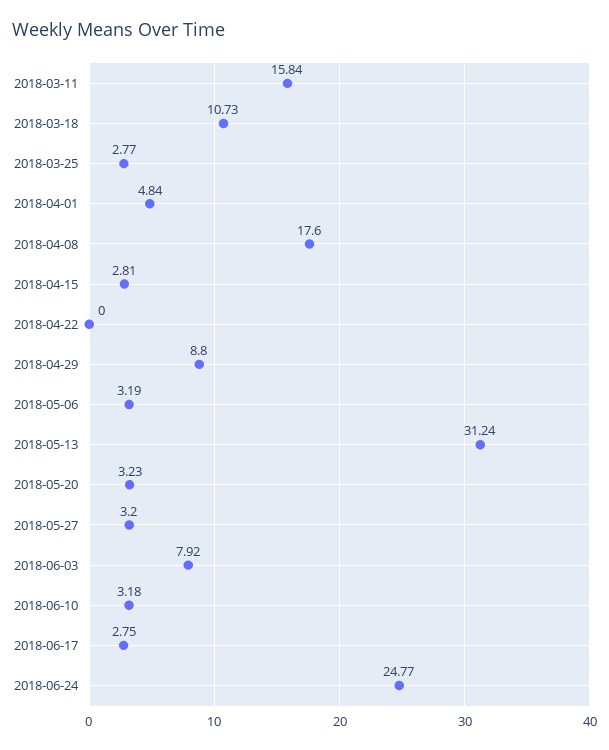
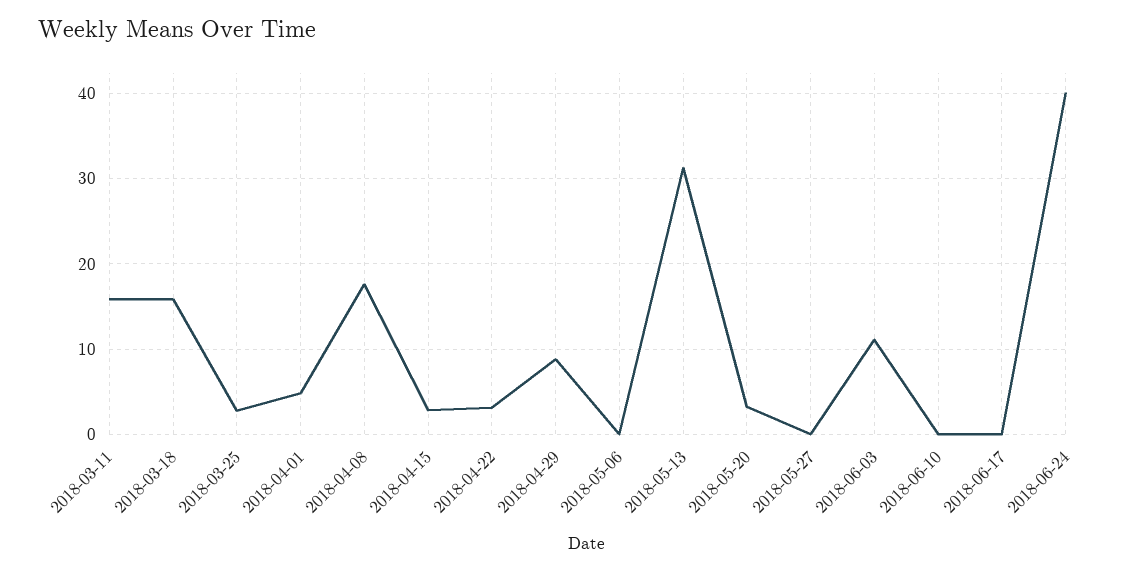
  {
    "2018-03-11": 15.84,
-   "2018-03-18": 10.73,
+   "2018-03-18": 16,
    "2018-03-25": 2.77,
    "2018-04-01": 4.84,
    "2018-04-08": 17.6,
    "2018-04-15": 2.81,
-   "2018-04-22": 0,
+   "2018-04-22": 3,
    "2018-04-29": 8.8,
-   "2018-05-06": 3.19,
+   "2018-05-06": 0,
    "2018-05-13": 31.24,
    "2018-05-20": 3.23,
-   "2018-05-27": 3.2,
+   "2018-05-27": 0,
-   "2018-06-03": 7.92,
+   "2018-06-03": 11,
-   "2018-06-10": 3.18,
+   "2018-06-10": 0,
-   "2018-06-17": 2.75,
+   "2018-06-17": 0,
-   "2018-06-24": 24.77
+   "2018-06-24": 40
  }

